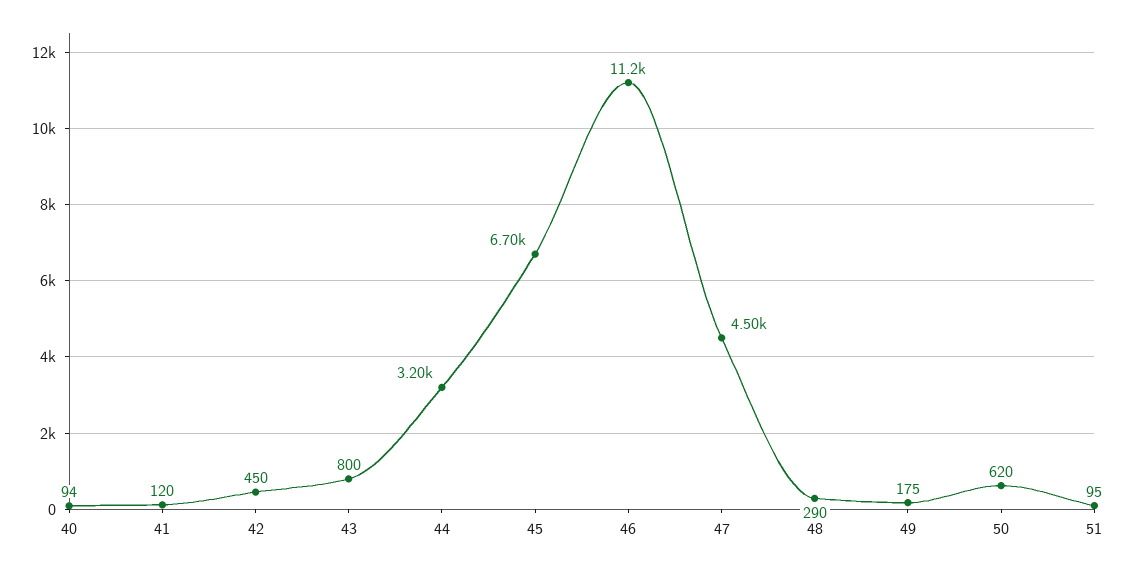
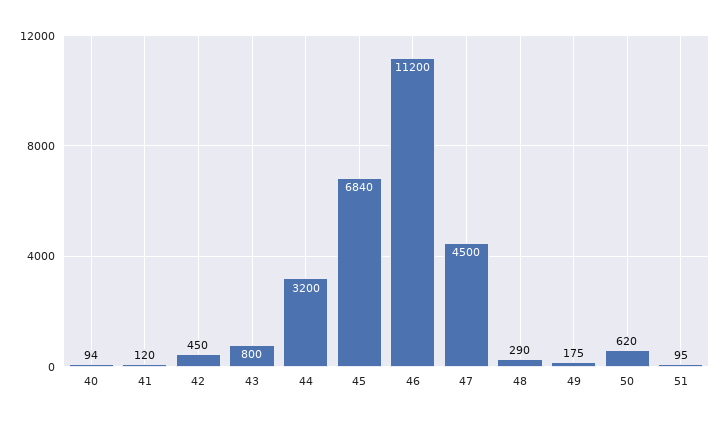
  {
    "40": 94,
    "41": 120,
    "42": 450,
    "43": 800,
    "44": 3200,
-   "45": 6700,
+   "45": 6840,
    "46": 11200,
    "47": 4500,
    "48": 290,
    "49": 175,
    "50": 620,
    "51": 95
  }

